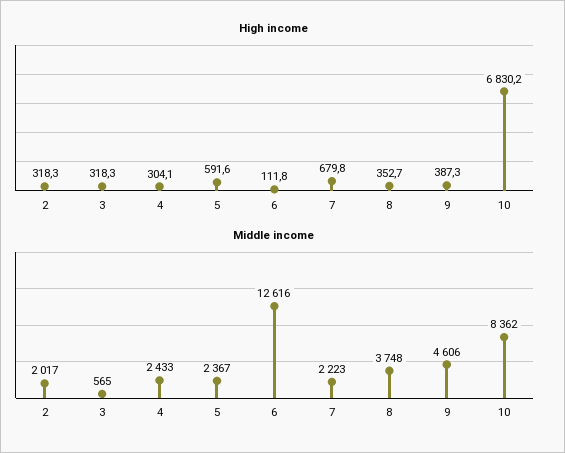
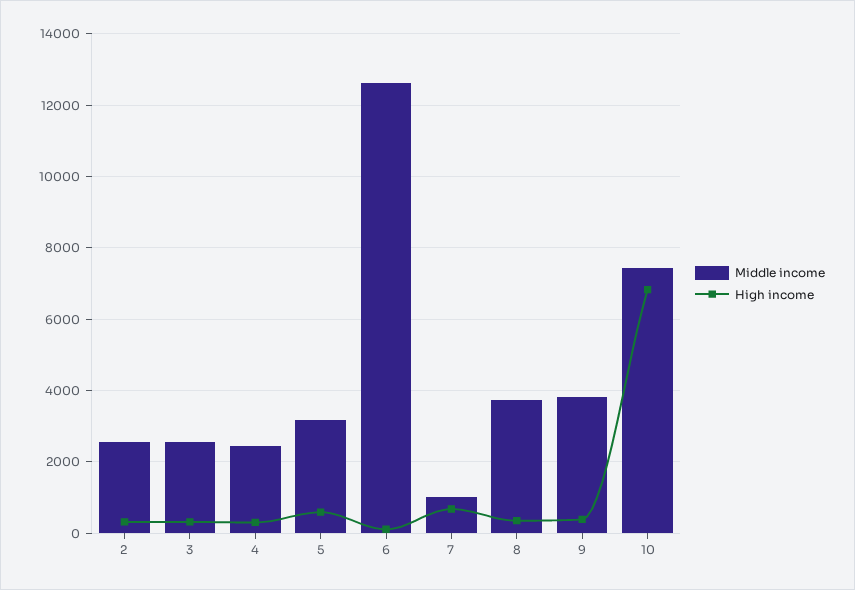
  {
    "High income": {
      "2": 318.3,
      "3": 318.3,
      "4": 304.1,
      "5": 591.6,
      "6": 111.8,
      "7": 679.8,
      "8": 352.7,
      "9": 387.3,
      "10": 6830.2
    },
    "Middle income": {
-     "2": 2017,
+     "2": 2600,
-     "3": 565,
+     "3": 2600,
      "4": 2433,
-     "5": 2367,
+     "5": 3200,
      "6": 12616,
-     "7": 2223,
+     "7": 1000,
      "8": 3748,
-     "9": 4606,
+     "9": 3800,
-     "10": 8362
+     "10": 7400
    }
  }

